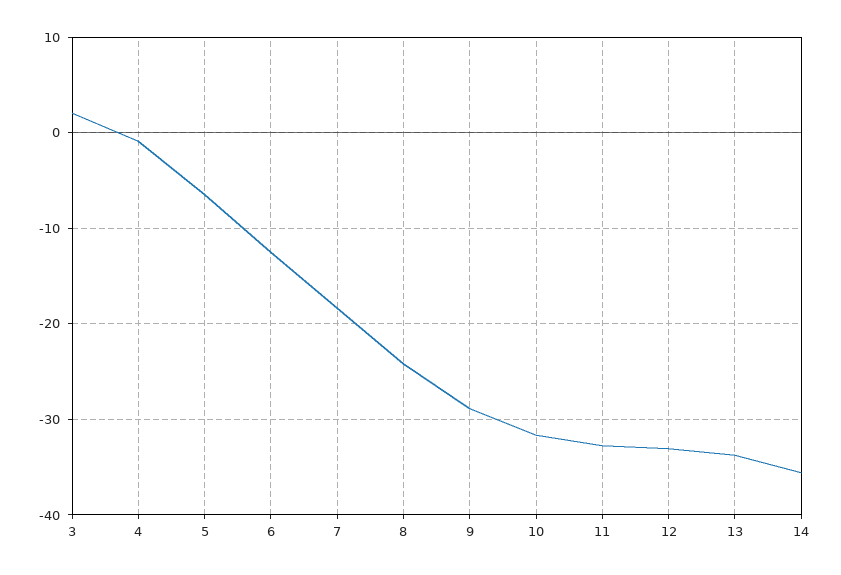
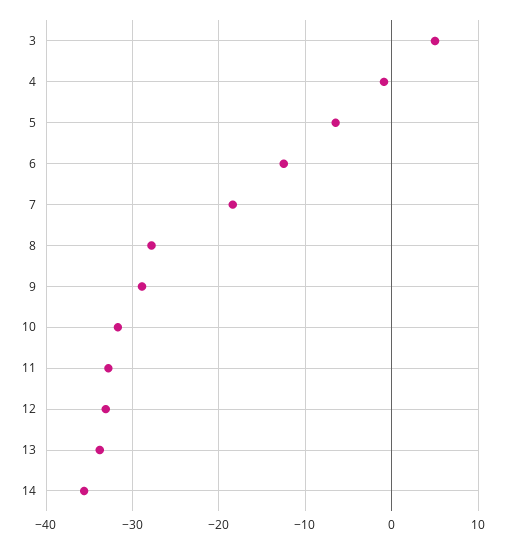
  {
-   "3": 2,
+   "3": 5,
    "4": -1,
    "5": -7,
    "6": -13,
    "7": -18,
-   "8": -24,
+   "8": -28,
    "9": -29,
    "10": -32,
    "11": -33,
    "12": -33,
    "13": -34,
    "14": -36
  }

